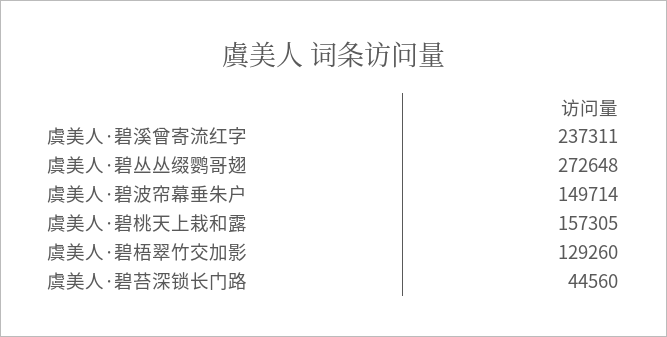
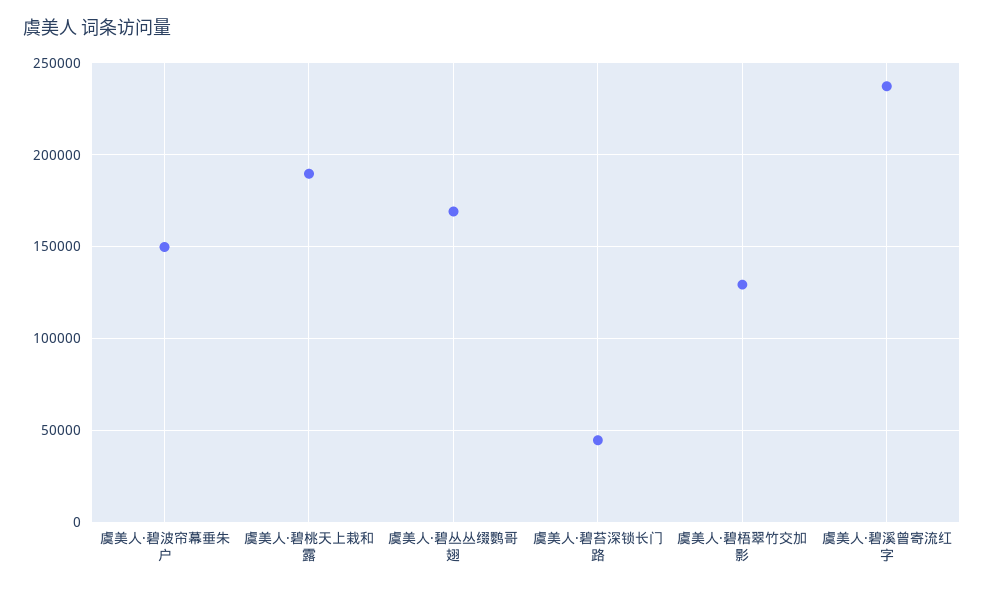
  {
    "虞美人·碧溪曾寄流红字": 237311,
-   "虞美人·碧丛丛缀鹦哥翅": 272648,
+   "虞美人·碧丛丛缀鹦哥翅": 170000,
    "虞美人·碧波帘幕垂朱户": 149714,
-   "虞美人·碧桃天上栽和露": 157305,
+   "虞美人·碧桃天上栽和露": 190000,
    "虞美人·碧梧翠竹交加影": 129260,
    "虞美人·碧苔深锁长门路": 44560
  }

